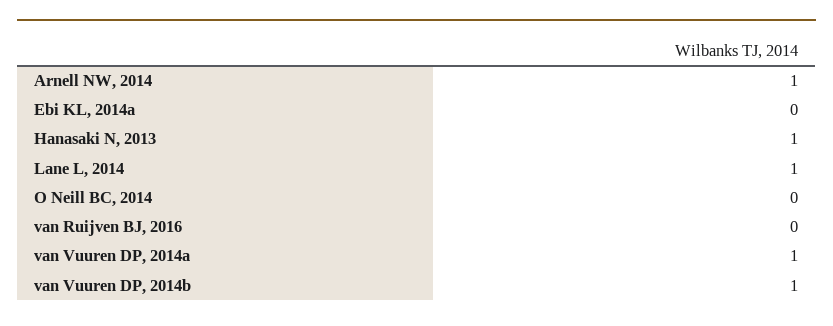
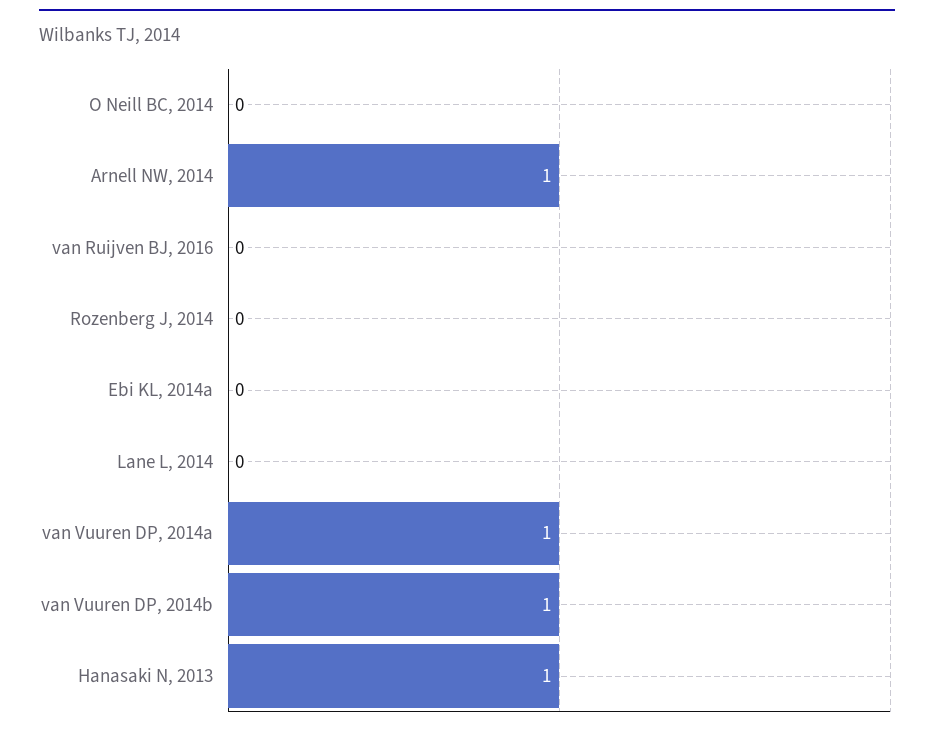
  {
    "Arnell NW, 2014": 1,
    "Ebi KL, 2014a": 0,
    "Hanasaki N, 2013": 1,
-   "Lane L, 2014": 1,
+   "Lane L, 2014": 0,
    "O Neill BC, 2014": 0,
    "van Ruijven BJ, 2016": 0,
    "van Vuuren DP, 2014a": 1,
-   "van Vuuren DP, 2014b": 1
+   "van Vuuren DP, 2014b": 1,
+   "Rozenberg J, 2014": 0
  }

